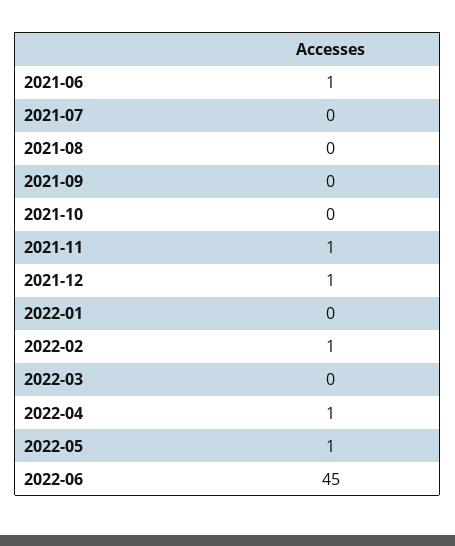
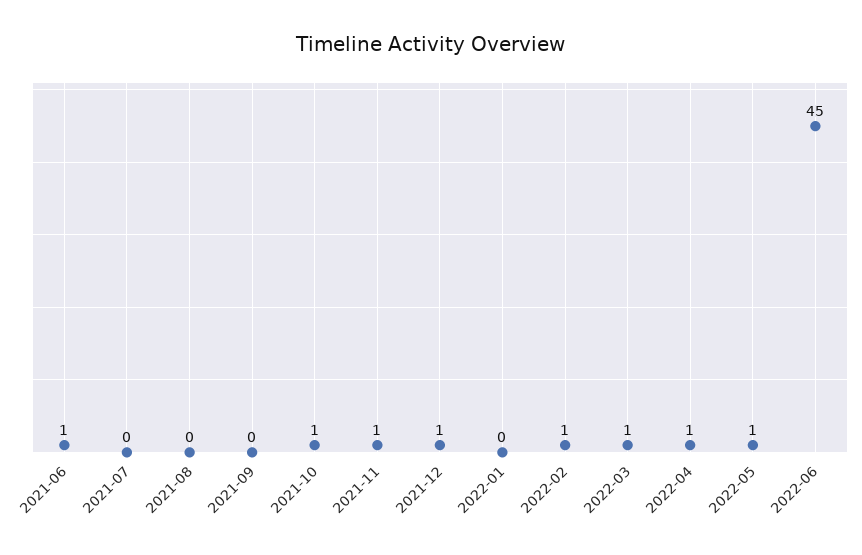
  {
    "2021-06": 1,
    "2021-07": 0,
    "2021-08": 0,
    "2021-09": 0,
-   "2021-10": 0,
+   "2021-10": 1,
    "2021-11": 1,
    "2021-12": 1,
    "2022-01": 0,
    "2022-02": 1,
-   "2022-03": 0,
+   "2022-03": 1,
    "2022-04": 1,
    "2022-05": 1,
    "2022-06": 45
  }

